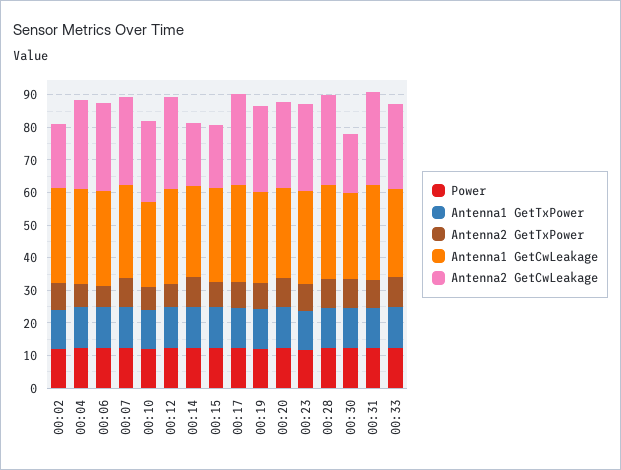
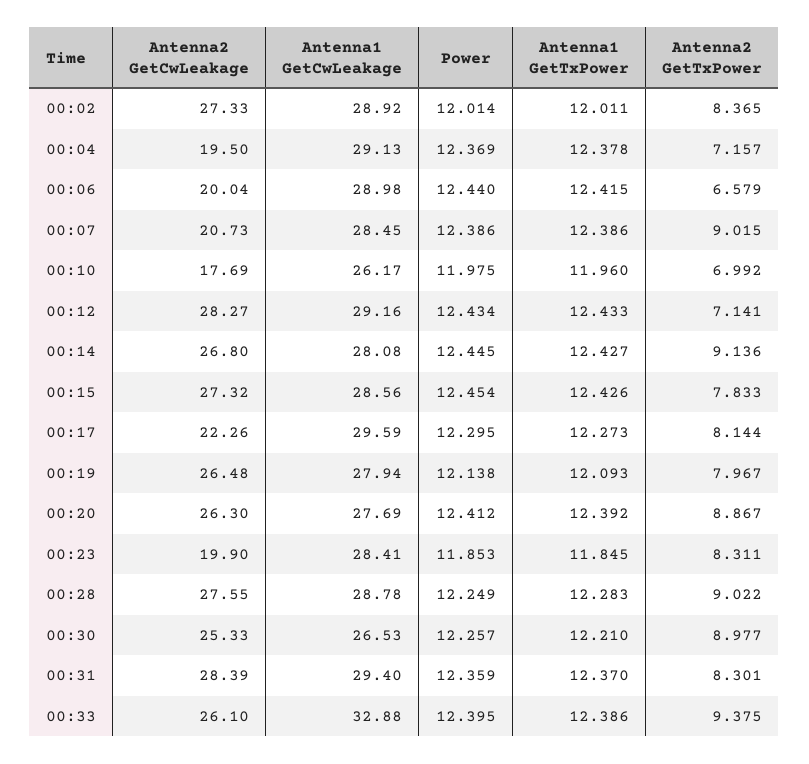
  {
    "Power": {
      "00:02": 12.014,
      "00:04": 12.369,
      "00:06": 12.44,
      "00:07": 12.386,
      "00:10": 11.975,
      "00:12": 12.434,
      "00:14": 12.445,
      "00:15": 12.454,
      "00:17": 12.295,
      "00:19": 12.138,
      "00:20": 12.412,
      "00:23": 11.853,
      "00:28": 12.249,
      "00:30": 12.257,
      "00:31": 12.359,
      "00:33": 12.395
    },
    "Antenna1 GetTxPower": {
      "00:02": 12.011,
      "00:04": 12.378,
      "00:06": 12.415,
      "00:07": 12.386,
      "00:10": 11.96,
      "00:12": 12.433,
      "00:14": 12.427,
      "00:15": 12.426,
      "00:17": 12.273,
      "00:19": 12.093,
      "00:20": 12.392,
      "00:23": 11.845,
      "00:28": 12.283,
      "00:30": 12.21,
      "00:31": 12.37,
      "00:33": 12.386
    },
    "Antenna2 GetTxPower": {
      "00:02": 8.365,
      "00:04": 7.157,
      "00:06": 6.579,
      "00:07": 9.015,
      "00:10": 6.992,
      "00:12": 7.141,
      "00:14": 9.136,
      "00:15": 7.833,
      "00:17": 8.144,
      "00:19": 7.967,
      "00:20": 8.867,
      "00:23": 8.311,
      "00:28": 9.022,
      "00:30": 8.977,
      "00:31": 8.301,
      "00:33": 9.375
    },
    "Antenna1 GetCwLeakage": {
      "00:02": 28.92,
      "00:04": 29.13,
      "00:06": 28.98,
      "00:07": 28.45,
      "00:10": 26.17,
      "00:12": 29.16,
      "00:14": 28.08,
      "00:15": 28.56,
      "00:17": 29.59,
      "00:19": 27.94,
      "00:20": 27.69,
      "00:23": 28.41,
      "00:28": 28.78,
      "00:30": 26.53,
      "00:31": 29.4,
-     "00:33": 27.5
+     "00:33": 32.88
    },
    "Antenna2 GetCwLeakage": {
-     "00:02": 20,
+     "00:02": 27.33,
-     "00:04": 27.5,
+     "00:04": 19.5,
-     "00:06": 27.5,
+     "00:06": 20.04,
-     "00:07": 27.5,
+     "00:07": 20.73,
-     "00:10": 25,
+     "00:10": 17.69,
      "00:12": 28.27,
-     "00:14": 20,
+     "00:14": 26.8,
-     "00:15": 20,
+     "00:15": 27.32,
-     "00:17": 27.5,
+     "00:17": 22.26,
      "00:19": 26.48,
      "00:20": 26.3,
-     "00:23": 27.5,
+     "00:23": 19.9,
      "00:28": 27.55,
-     "00:30": 17.5,
+     "00:30": 25.33,
      "00:31": 28.39,
      "00:33": 26.1
    }
  }

